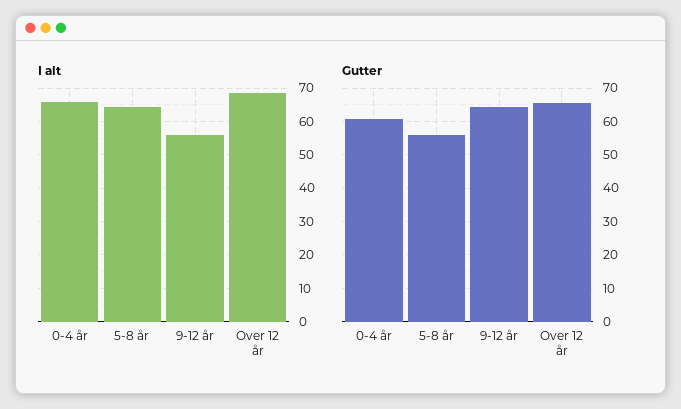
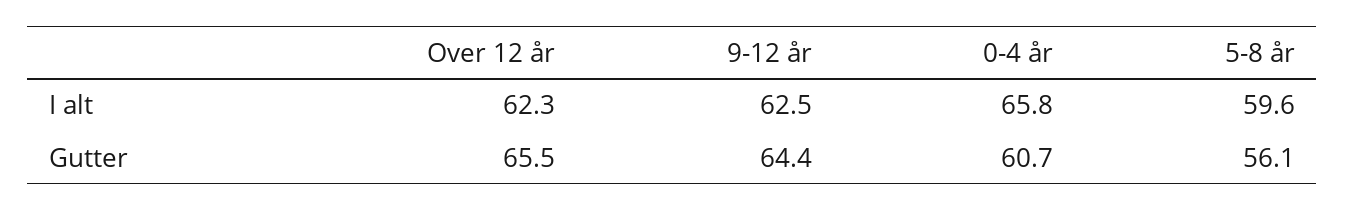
  {
    "I alt": {
      "0-4 år": 65.8,
-     "5-8 år": 64,
+     "5-8 år": 59.6,
-     "9-12 år": 56,
+     "9-12 år": 62.5,
-     "Over 12 år": 68
+     "Over 12 år": 62.3
    },
    "Gutter": {
      "0-4 år": 60.7,
      "5-8 år": 56.1,
      "9-12 år": 64.4,
      "Over 12 år": 65.5
    }
  }

